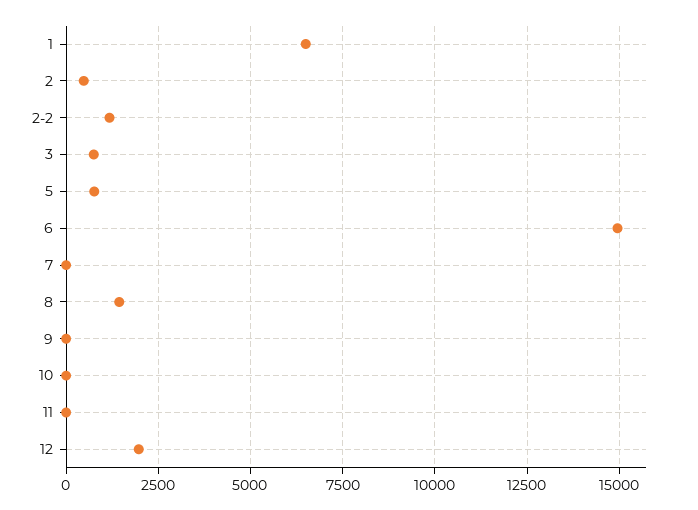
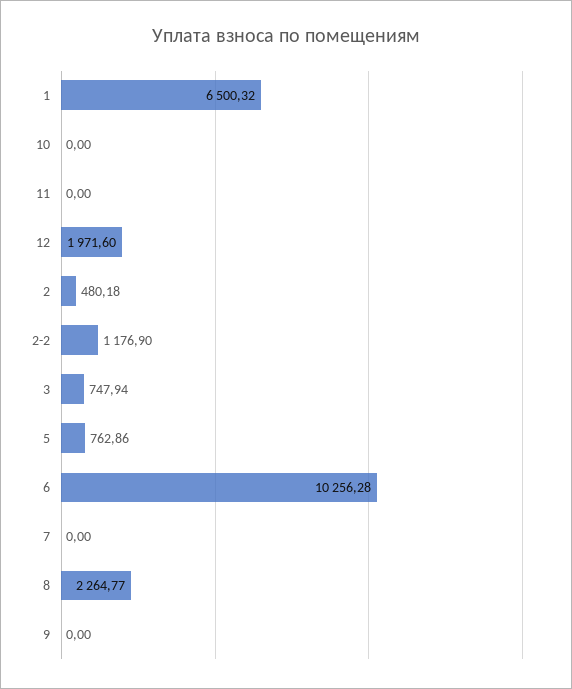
  {
    "1": 6500.32,
    "2": 480.18,
    "2-2": 1176.9,
    "3": 747.94,
    "5": 762.86,
-   "6": 15000,
+   "6": 10256.28,
    "7": 0,
-   "8": 1500,
+   "8": 2264.77,
    "9": 0,
    "10": 0,
    "11": 0,
    "12": 1971.6
  }

